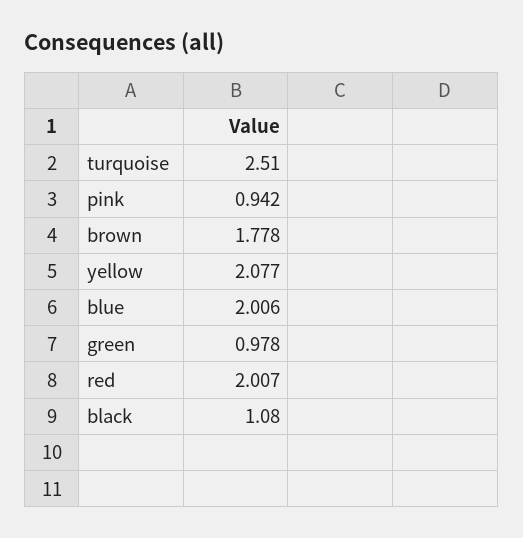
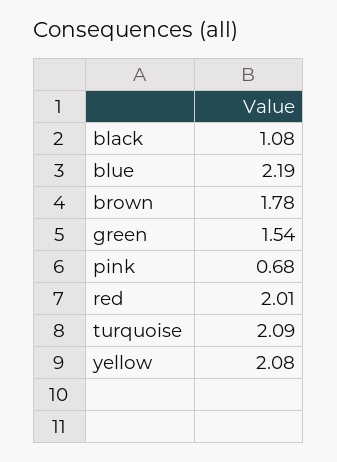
  {
-   "turquoise": 2.51,
+   "turquoise": 2.09,
-   "pink": 0.942,
+   "pink": 0.68,
    "brown": 1.778,
    "yellow": 2.077,
-   "blue": 2.006,
+   "blue": 2.19,
-   "green": 0.978,
+   "green": 1.54,
    "red": 2.007,
    "black": 1.08
  }

